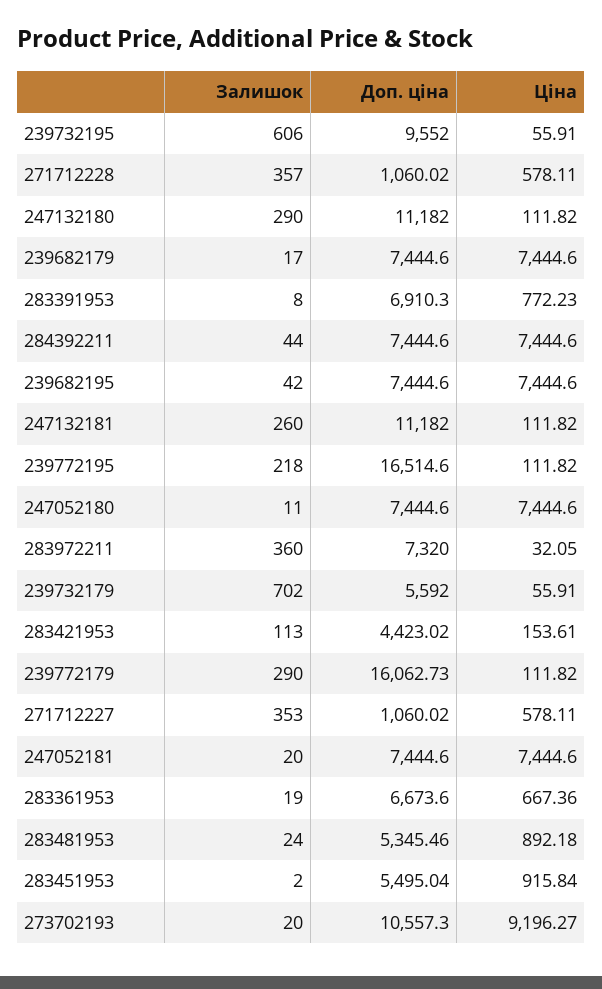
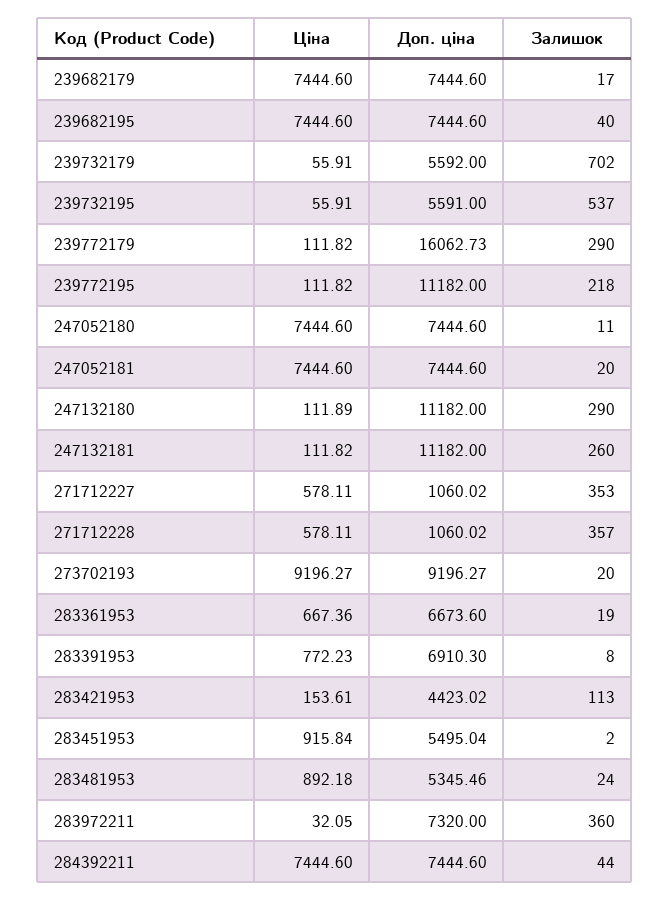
  {
    "Залишок": {
-     "239732195": 606,
+     "239732195": 537,
      "271712228": 357,
      "247132180": 290,
      "239682179": 17,
      "283391953": 8,
      "284392211": 44,
-     "239682195": 42,
+     "239682195": 40,
      "247132181": 260,
      "239772195": 218,
      "247052180": 11,
      "283972211": 360,
      "239732179": 702,
      "283421953": 113,
      "239772179": 290,
      "271712227": 353,
      "247052181": 20,
      "283361953": 19,
      "283481953": 24,
      "283451953": 2,
      "273702193": 20
    },
    "Доп. ціна": {
-     "239732195": 9552,
+     "239732195": 5591,
      "271712228": 1060.02,
      "247132180": 11182,
      "239682179": 7444.6,
      "283391953": 6910.3,
      "284392211": 7444.6,
      "239682195": 7444.6,
      "247132181": 11182,
-     "239772195": 16514.6,
+     "239772195": 11182,
      "247052180": 7444.6,
      "283972211": 7320,
      "239732179": 5592,
      "283421953": 4423.02,
      "239772179": 16062.73,
      "271712227": 1060.02,
      "247052181": 7444.6,
      "283361953": 6673.6,
      "283481953": 5345.46,
      "283451953": 5495.04,
-     "273702193": 10557.3
+     "273702193": 9196.27
    },
    "Ціна": {
      "239732195": 55.91,
      "271712228": 578.11,
-     "247132180": 111.82,
+     "247132180": 111.89,
      "239682179": 7444.6,
      "283391953": 772.23,
      "284392211": 7444.6,
      "239682195": 7444.6,
      "247132181": 111.82,
      "239772195": 111.82,
      "247052180": 7444.6,
      "283972211": 32.05,
      "239732179": 55.91,
      "283421953": 153.61,
      "239772179": 111.82,
      "271712227": 578.11,
      "247052181": 7444.6,
      "283361953": 667.36,
      "283481953": 892.18,
      "283451953": 915.84,
      "273702193": 9196.27
    }
  }

